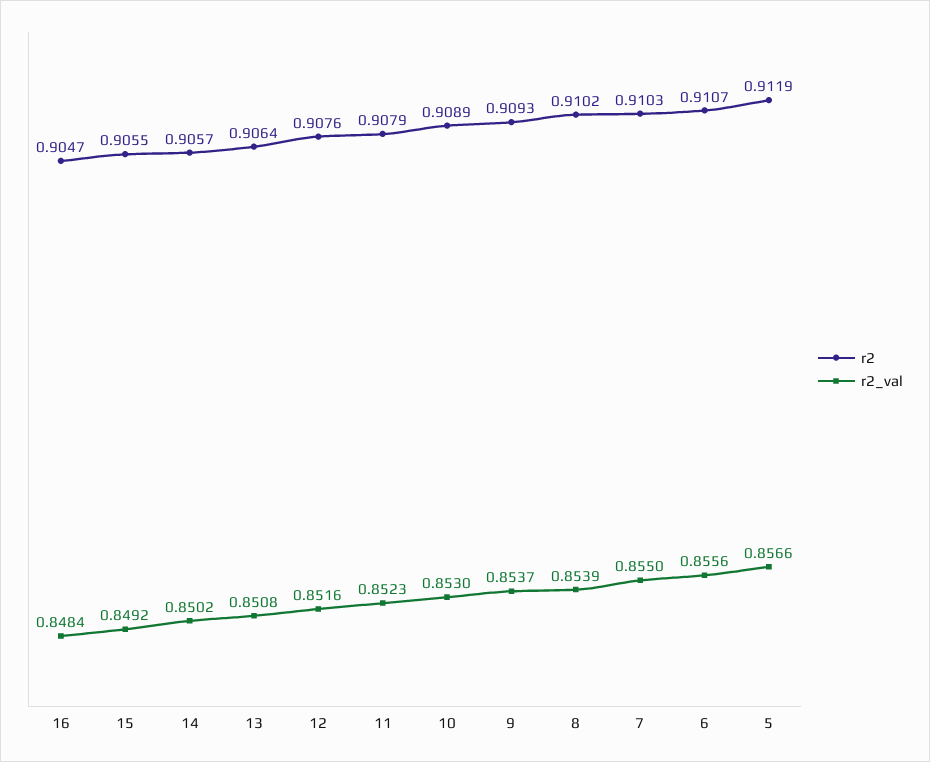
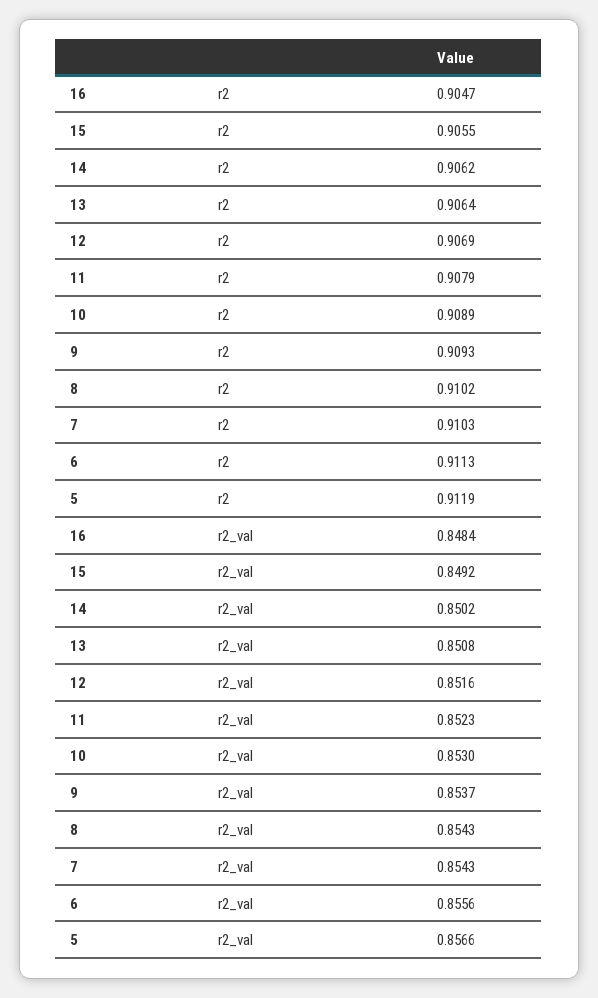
  {
    "r2": {
      "16": 0.9047,
      "15": 0.9055,
-     "14": 0.9057,
+     "14": 0.9062,
      "13": 0.9064,
-     "12": 0.9076,
+     "12": 0.9069,
      "11": 0.9079,
      "10": 0.9089,
      "9": 0.9093,
      "8": 0.9102,
      "7": 0.9103,
-     "6": 0.9107,
+     "6": 0.9113,
      "5": 0.9119
    },
    "r2_val": {
      "16": 0.8484,
      "15": 0.8492,
      "14": 0.8502,
      "13": 0.8508,
      "12": 0.8516,
      "11": 0.8523,
      "10": 0.853,
      "9": 0.8537,
-     "8": 0.8539,
+     "8": 0.8543,
-     "7": 0.855,
+     "7": 0.8543,
      "6": 0.8556,
      "5": 0.8566
    }
  }

